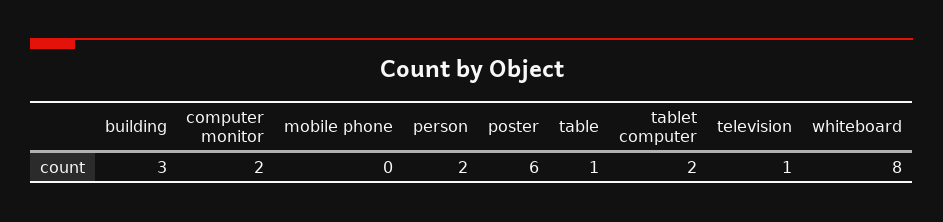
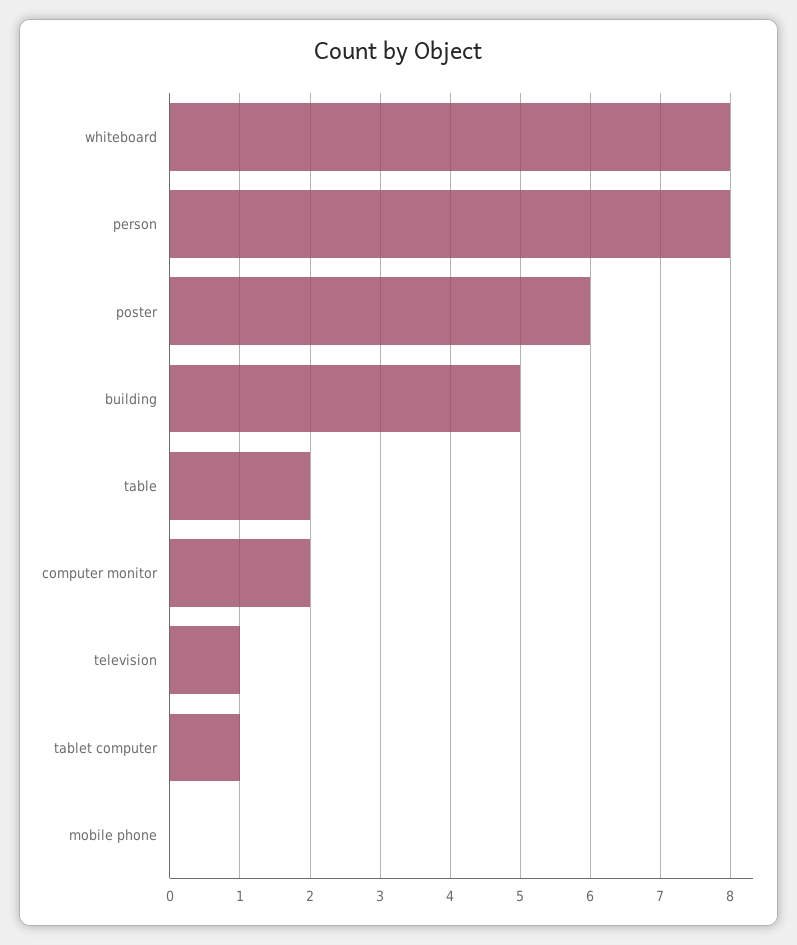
  {
-   "building": 3,
+   "building": 5,
    "computer monitor": 2,
    "mobile phone": 0,
-   "person": 2,
+   "person": 8,
    "poster": 6,
-   "table": 1,
+   "table": 2,
-   "tablet computer": 2,
+   "tablet computer": 1,
    "television": 1,
    "whiteboard": 8
  }

